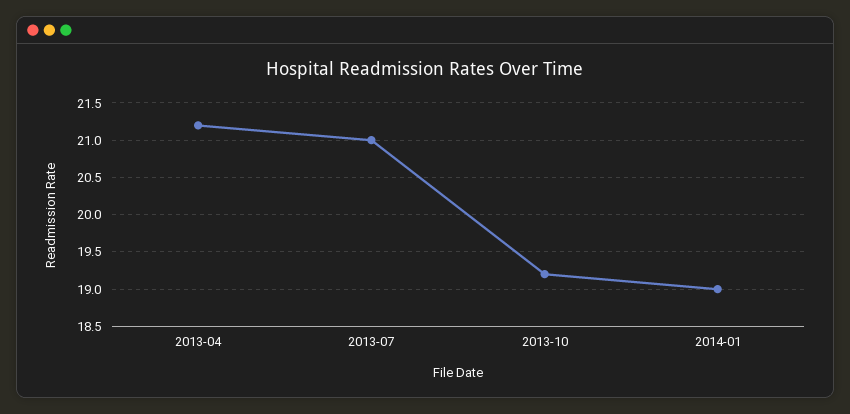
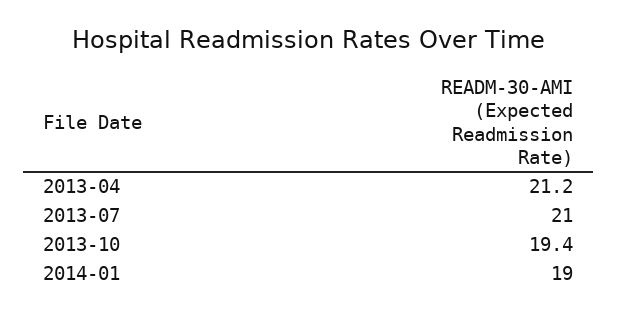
  {
    "2013-04": 21.2,
    "2013-07": 21,
-   "2013-10": 19.2,
+   "2013-10": 19.4,
    "2014-01": 19
  }

